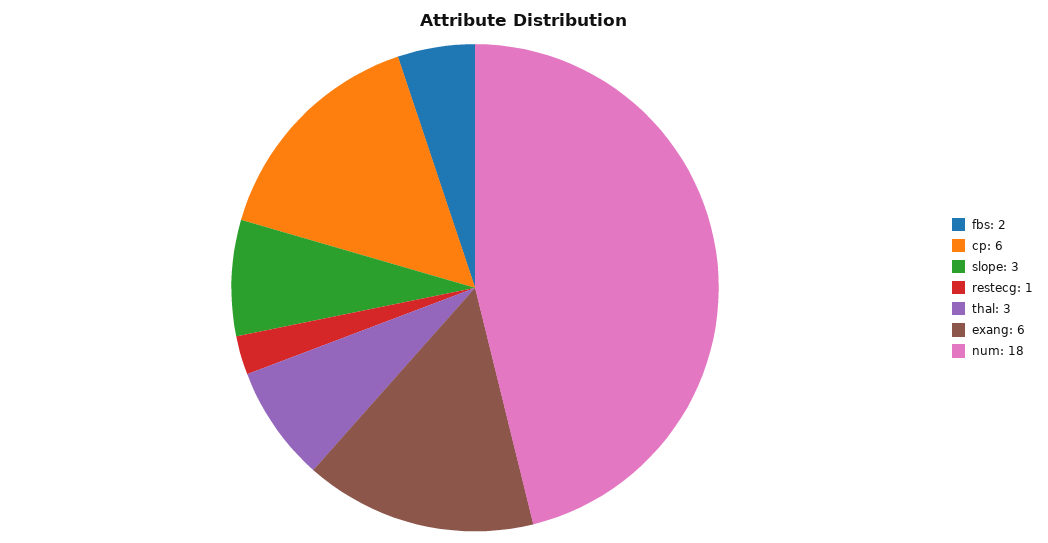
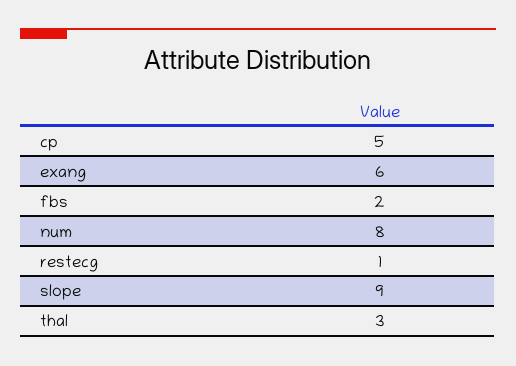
  {
    "fbs": 2,
-   "cp": 6,
+   "cp": 5,
-   "slope": 3,
+   "slope": 9,
    "restecg": 1,
    "thal": 3,
    "exang": 6,
-   "num": 18
+   "num": 8
  }

